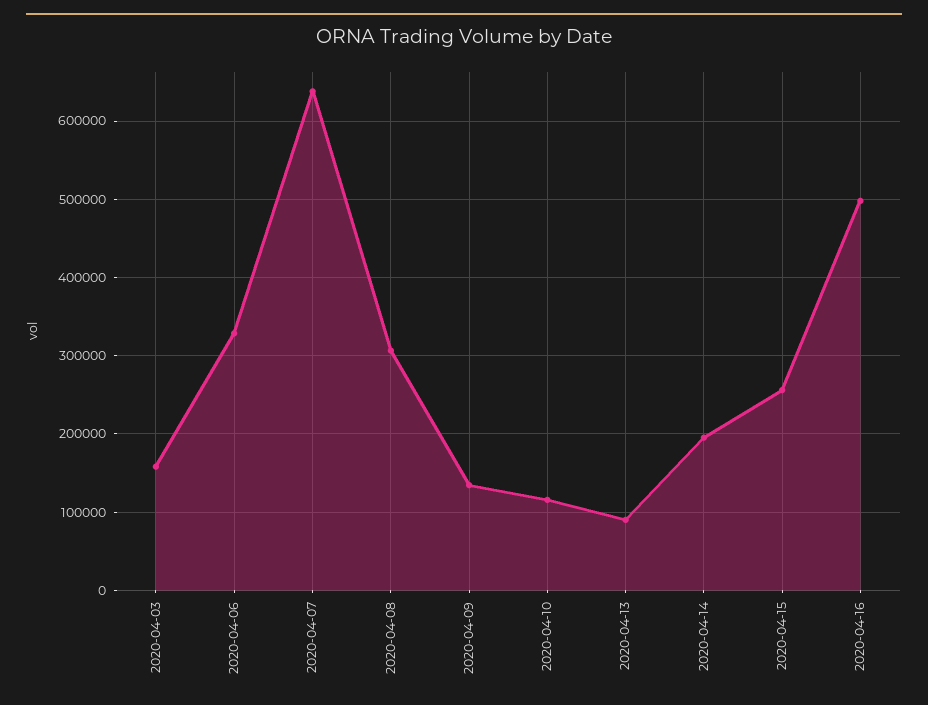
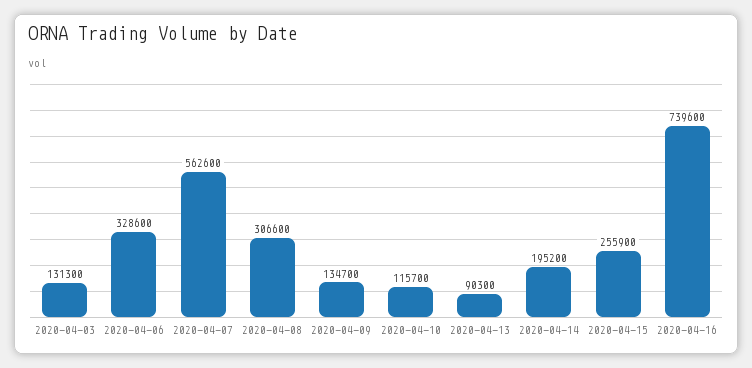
  {
-   "2020-04-03": 160000,
+   "2020-04-03": 131300,
    "2020-04-06": 328600,
-   "2020-04-07": 640000,
+   "2020-04-07": 562600,
    "2020-04-08": 306600,
    "2020-04-09": 134700,
    "2020-04-10": 115700,
    "2020-04-13": 90300,
    "2020-04-14": 195200,
    "2020-04-15": 255900,
-   "2020-04-16": 500000
+   "2020-04-16": 739600
  }

